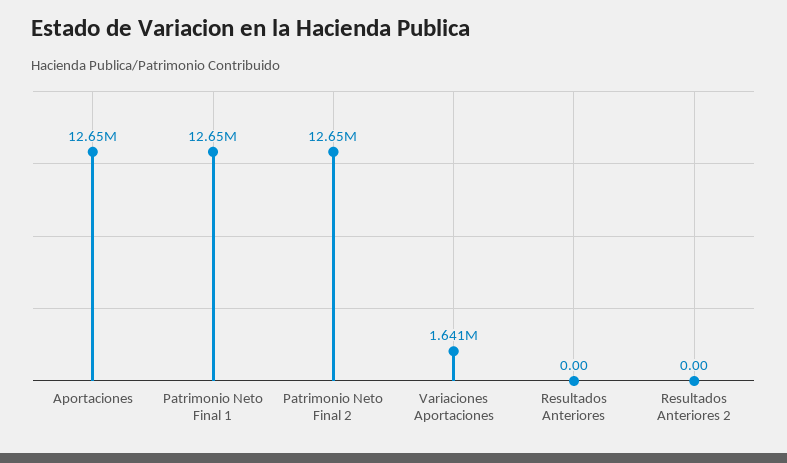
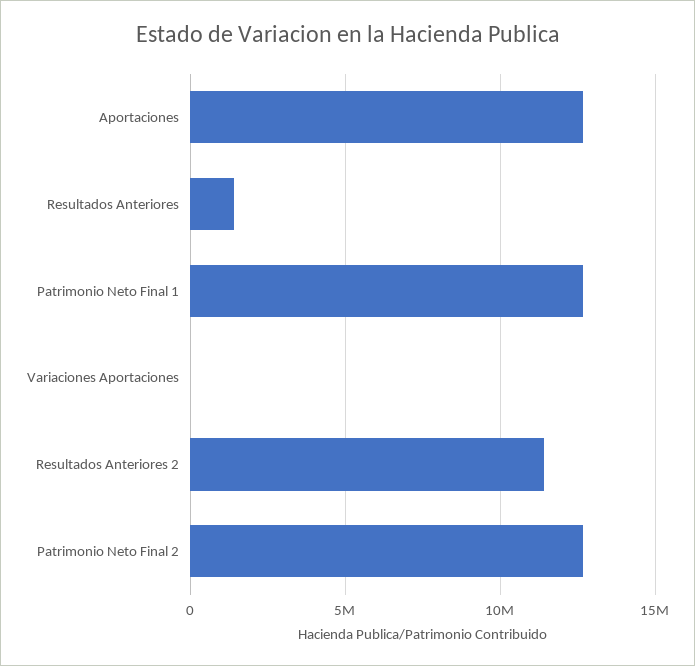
  {
    "Aportaciones": 12650000,
    "Patrimonio Neto Final 1": 12650000,
    "Patrimonio Neto Final 2": 12650000,
-   "Variaciones Aportaciones": 1641000,
+   "Variaciones Aportaciones": 0,
-   "Resultados Anteriores": 0,
+   "Resultados Anteriores": 1500000,
-   "Resultados Anteriores 2": 0
+   "Resultados Anteriores 2": 11500000
  }

